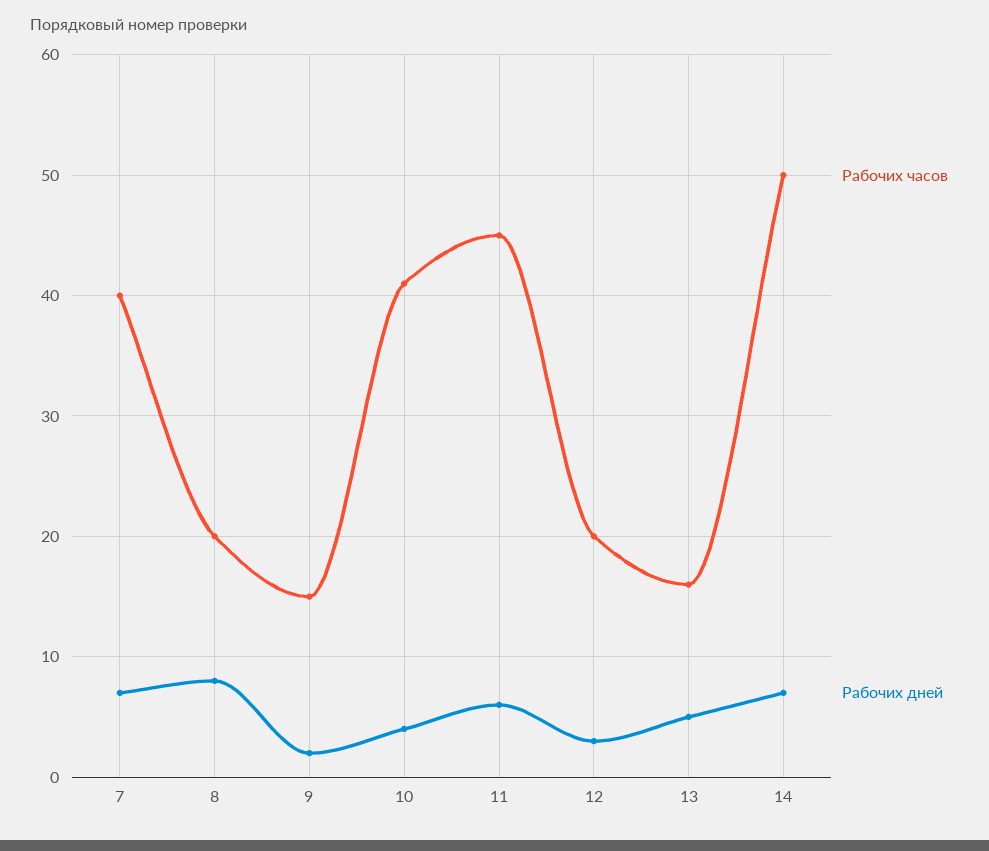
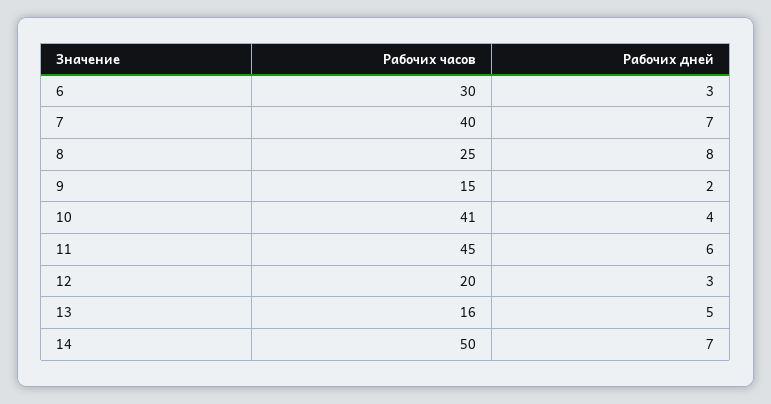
  {
    "Рабочих часов": {
      "7": 40,
-     "8": 20,
+     "8": 25,
      "9": 15,
      "10": 41,
      "11": 45,
      "12": 20,
      "13": 16,
-     "14": 50
+     "14": 50,
+     "6": 30
    },
    "Рабочих дней": {
      "7": 7,
      "8": 8,
      "9": 2,
      "10": 4,
      "11": 6,
      "12": 3,
      "13": 5,
-     "14": 7
+     "14": 7,
+     "6": 3
    }
  }

